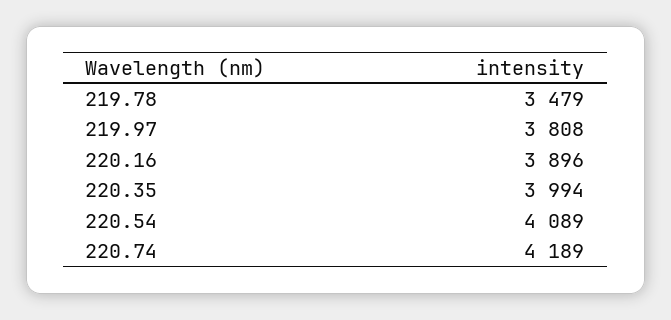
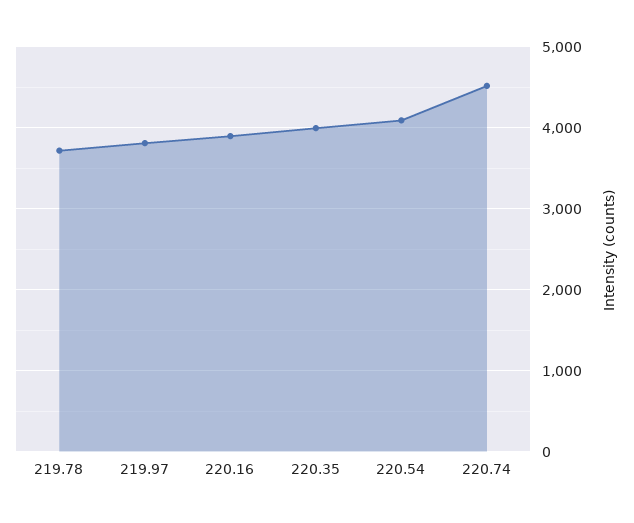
  {
-   "219.78": 3479,
+   "219.78": 3700,
    "219.97": 3808,
    "220.16": 3896,
    "220.35": 3994,
    "220.54": 4089,
-   "220.74": 4189
+   "220.74": 4500
  }

